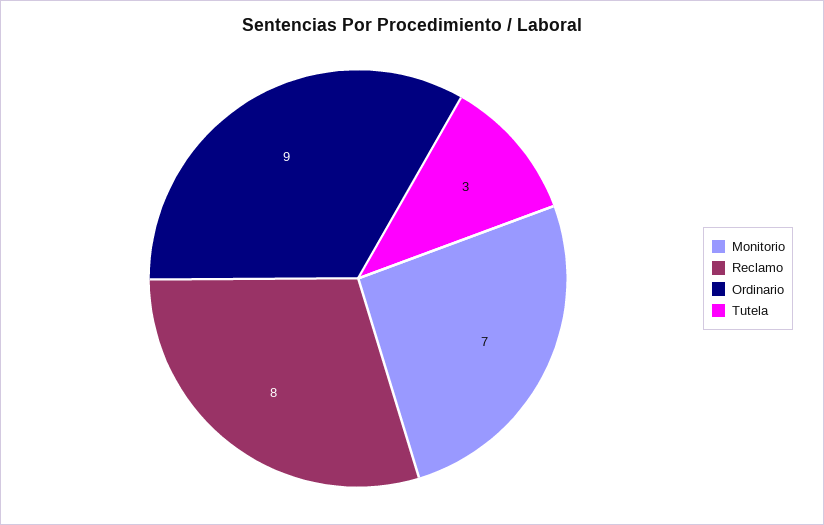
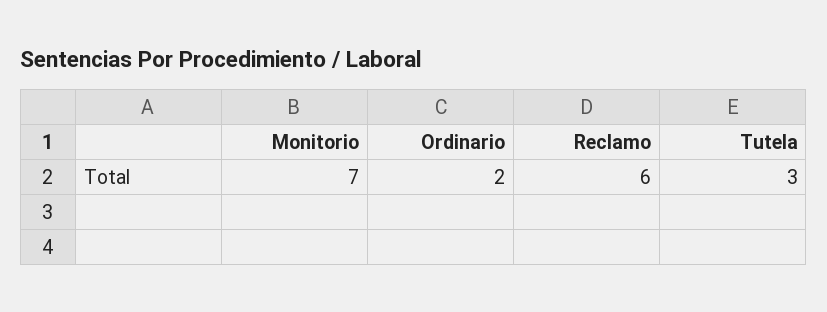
  {
    "Monitorio": 7,
-   "Reclamo": 8,
+   "Reclamo": 6,
-   "Ordinario": 9,
+   "Ordinario": 2,
    "Tutela": 3
  }

